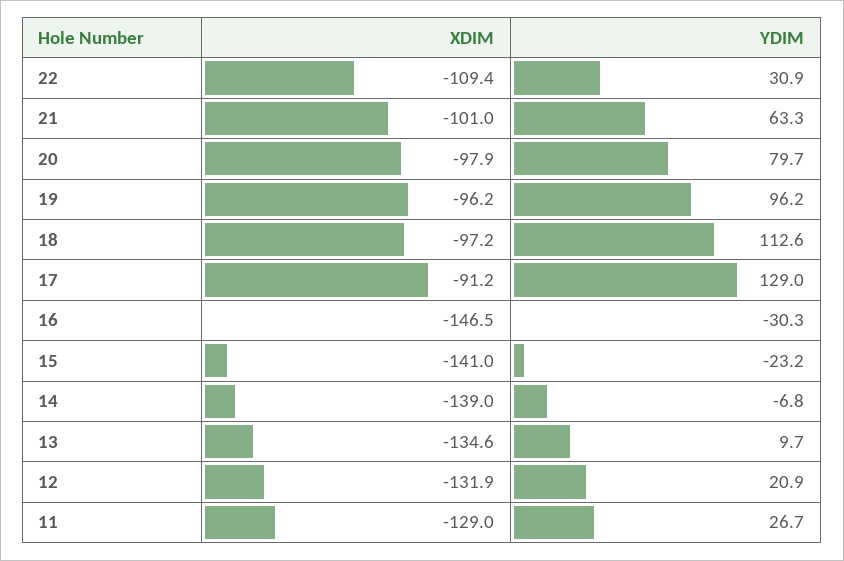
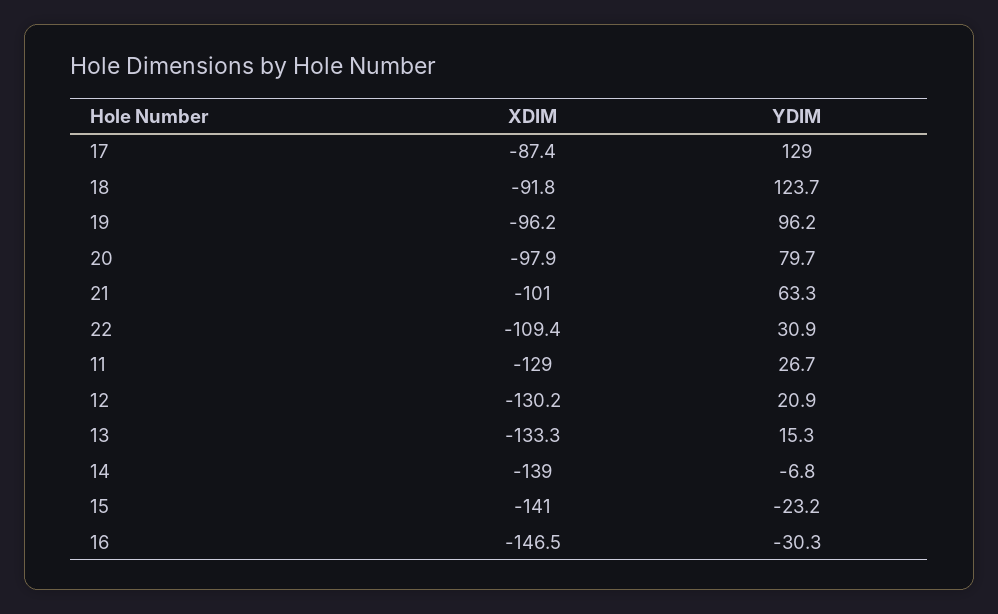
  {
    "XDIM": {
      "22": -109.4,
      "21": -101,
      "20": -97.9,
      "19": -96.2,
-     "18": -97.2,
+     "18": -91.8,
-     "17": -91.2,
+     "17": -87.4,
      "16": -146.5,
      "15": -141,
      "14": -139,
-     "13": -134.6,
+     "13": -133.3,
-     "12": -131.9,
+     "12": -130.2,
      "11": -129
    },
    "YDIM": {
      "22": 30.9,
      "21": 63.3,
      "20": 79.7,
      "19": 96.2,
-     "18": 112.6,
+     "18": 123.7,
      "17": 129,
      "16": -30.3,
      "15": -23.2,
      "14": -6.8,
-     "13": 9.7,
+     "13": 15.3,
      "12": 20.9,
      "11": 26.7
    }
  }

